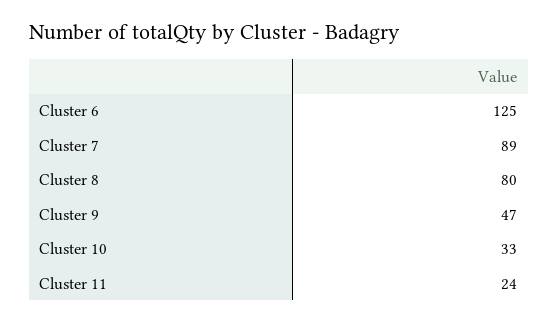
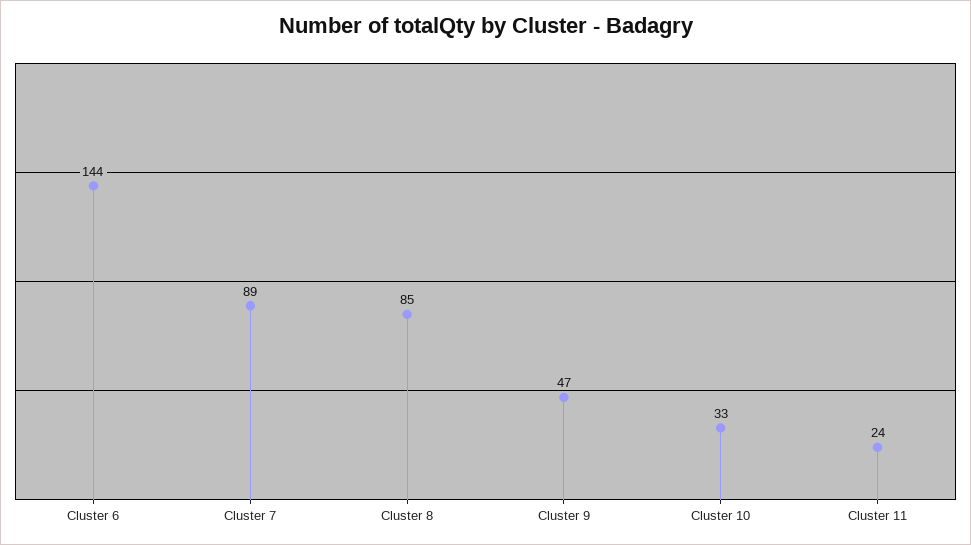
  {
-   "Cluster 6": 125,
+   "Cluster 6": 144,
    "Cluster 7": 89,
-   "Cluster 8": 80,
+   "Cluster 8": 85,
    "Cluster 9": 47,
    "Cluster 10": 33,
    "Cluster 11": 24
  }

